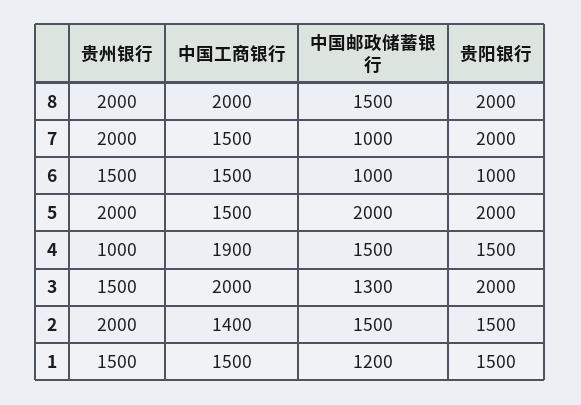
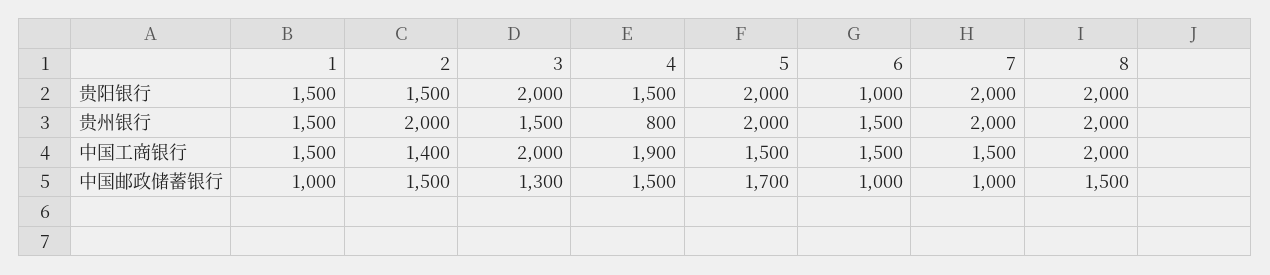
  {
    "贵州银行": {
      "8": 2000,
      "7": 2000,
      "6": 1500,
      "5": 2000,
-     "4": 1000,
+     "4": 800,
      "3": 1500,
      "2": 2000,
      "1": 1500
    },
    "中国工商银行": {
      "8": 2000,
      "7": 1500,
      "6": 1500,
      "5": 1500,
      "4": 1900,
      "3": 2000,
      "2": 1400,
      "1": 1500
    },
    "中国邮政储蓄银行": {
      "8": 1500,
      "7": 1000,
      "6": 1000,
-     "5": 2000,
+     "5": 1700,
      "4": 1500,
      "3": 1300,
      "2": 1500,
-     "1": 1200
+     "1": 1000
    },
    "贵阳银行": {
      "8": 2000,
      "7": 2000,
      "6": 1000,
      "5": 2000,
      "4": 1500,
      "3": 2000,
      "2": 1500,
      "1": 1500
    }
  }

